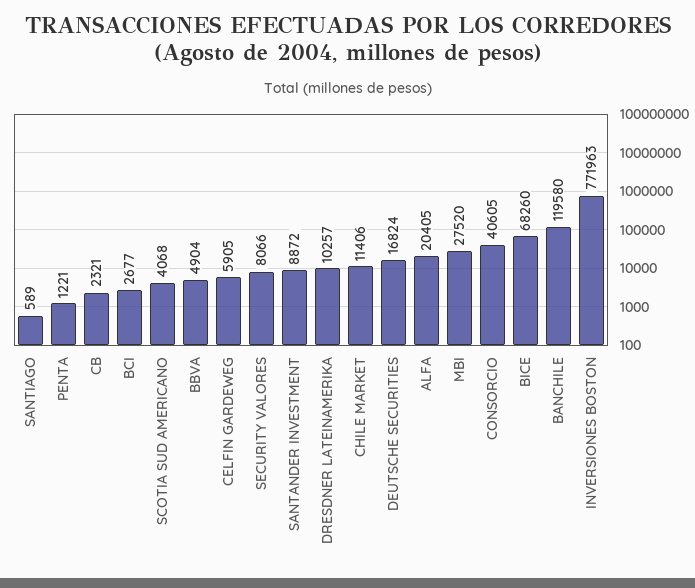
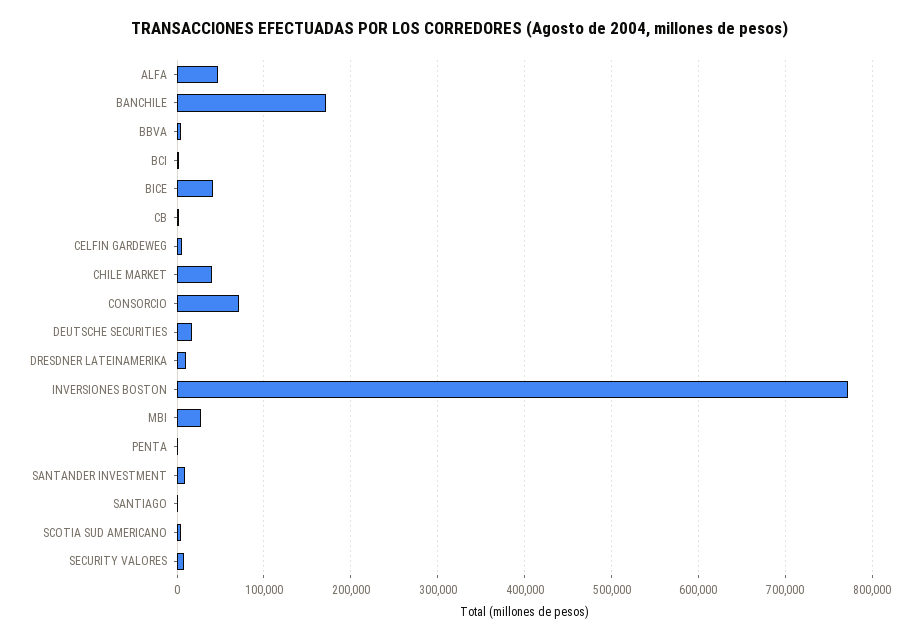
  {
    "SANTIAGO": 589,
    "PENTA": 1221,
    "CB": 2321,
    "BCI": 2677,
    "SCOTIA SUD AMERICANO": 4068,
    "BBVA": 4904,
    "CELFIN GARDEWEG": 5905,
    "SECURITY VALORES": 8066,
    "SANTANDER INVESTMENT": 8872,
    "DRESDNER LATEINAMERIKA": 10257,
-   "CHILE MARKET": 11406,
+   "CHILE MARKET": 40000,
    "DEUTSCHE SECURITIES": 16824,
-   "ALFA": 20405,
+   "ALFA": 50000,
    "MBI": 27520,
-   "CONSORCIO": 40605,
+   "CONSORCIO": 70000,
-   "BICE": 68260,
+   "BICE": 40000,
-   "BANCHILE": 119580,
+   "BANCHILE": 170000,
    "INVERSIONES BOSTON": 771963
  }

